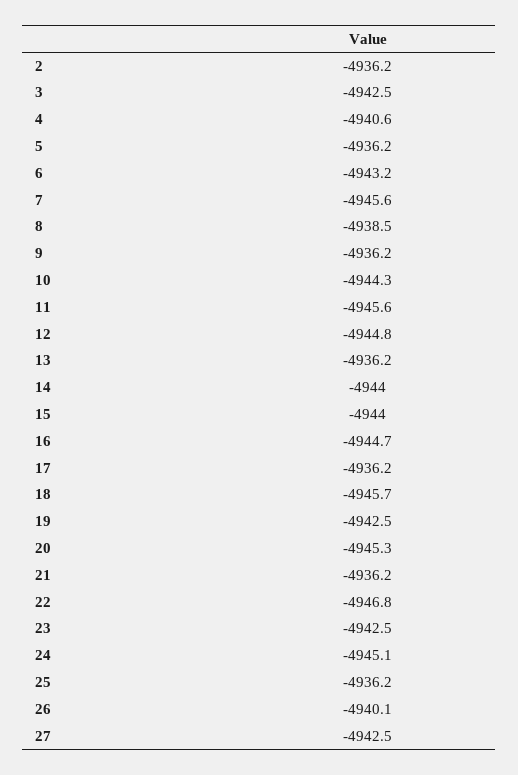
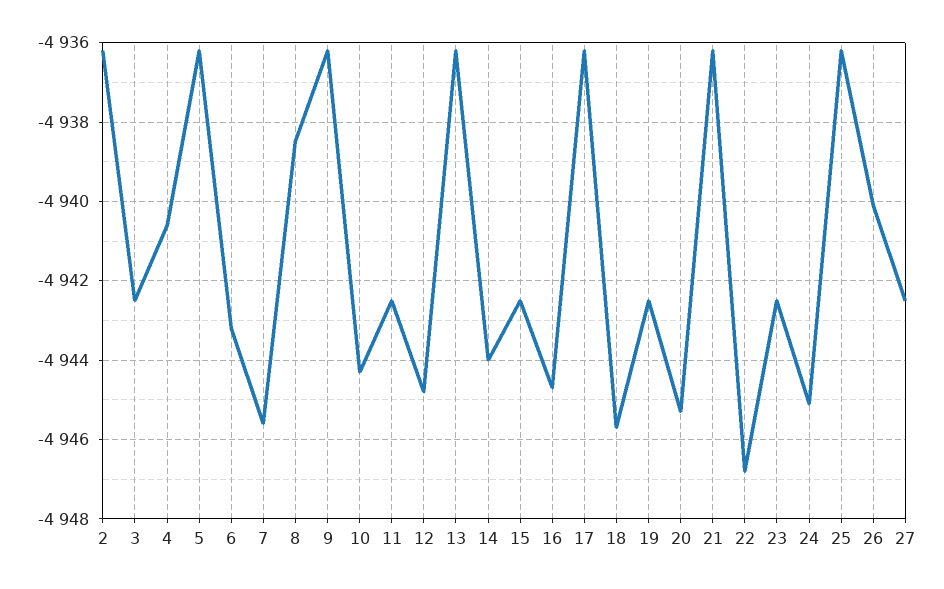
  {
    "2": -4936.2,
    "3": -4942.5,
    "4": -4940.6,
    "5": -4936.2,
    "6": -4943.2,
    "7": -4945.6,
    "8": -4938.5,
    "9": -4936.2,
    "10": -4944.3,
-   "11": -4945.6,
+   "11": -4942.5,
    "12": -4944.8,
    "13": -4936.2,
    "14": -4944,
-   "15": -4944,
+   "15": -4942.5,
    "16": -4944.7,
    "17": -4936.2,
    "18": -4945.7,
    "19": -4942.5,
    "20": -4945.3,
    "21": -4936.2,
    "22": -4946.8,
    "23": -4942.5,
    "24": -4945.1,
    "25": -4936.2,
    "26": -4940.1,
    "27": -4942.5
  }

